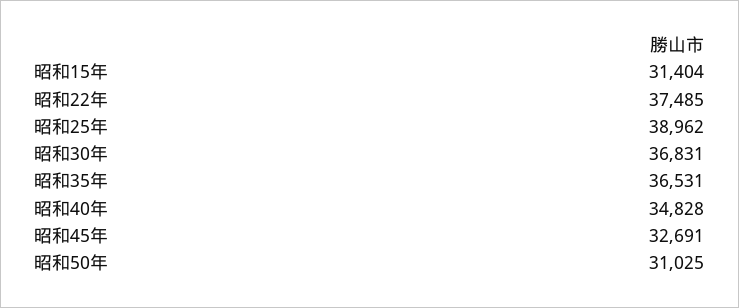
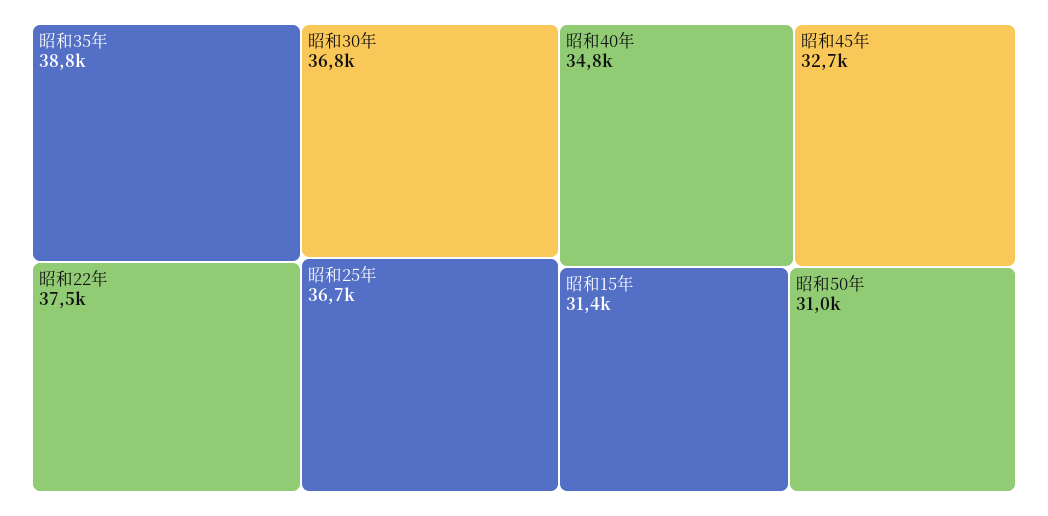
  {
    "昭和15年": 31404,
    "昭和22年": 37485,
-   "昭和25年": 38962,
+   "昭和25年": 36700,
    "昭和30年": 36831,
-   "昭和35年": 36531,
+   "昭和35年": 38800,
    "昭和40年": 34828,
    "昭和45年": 32691,
    "昭和50年": 31025
  }

